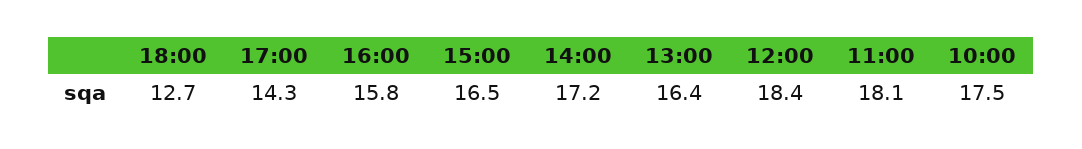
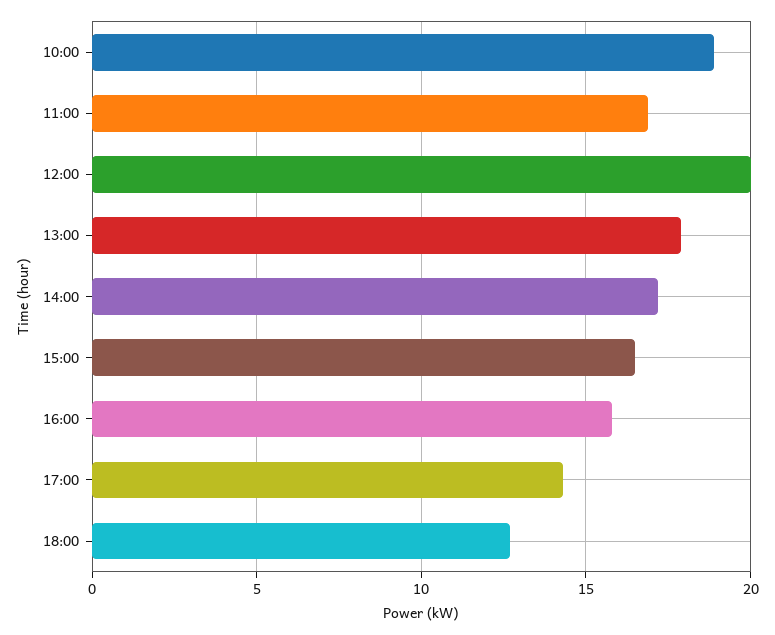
  {
    "18:00": 12.7,
    "17:00": 14.3,
    "16:00": 15.8,
    "15:00": 16.5,
    "14:00": 17.2,
-   "13:00": 16.4,
+   "13:00": 18,
-   "12:00": 18.4,
+   "12:00": 20,
-   "11:00": 18.1,
+   "11:00": 17,
-   "10:00": 17.5
+   "10:00": 19
  }

